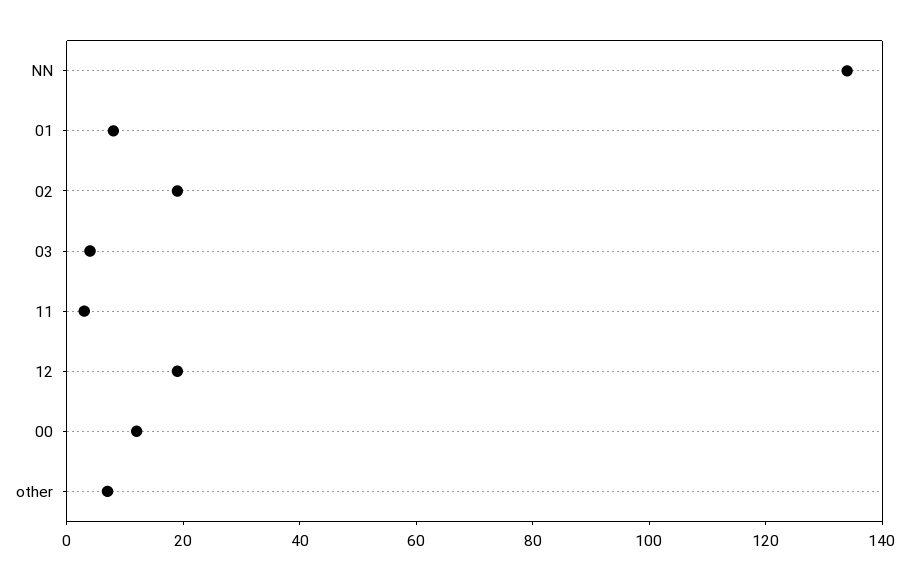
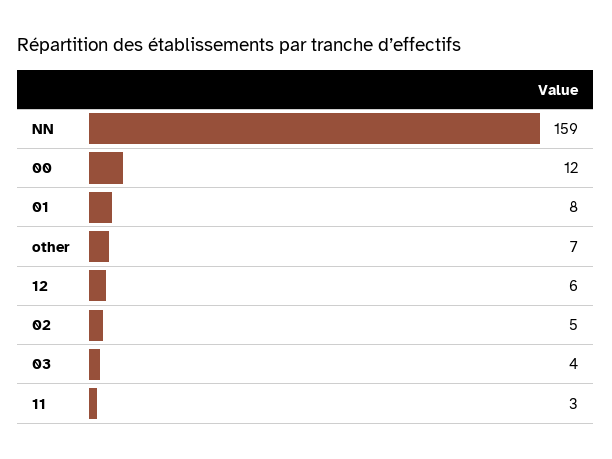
  {
-   "NN": 135,
+   "NN": 159,
    "01": 8,
-   "02": 20,
+   "02": 5,
    "03": 4,
    "11": 3,
-   "12": 20,
+   "12": 6,
    "00": 12,
    "other": 7
  }

